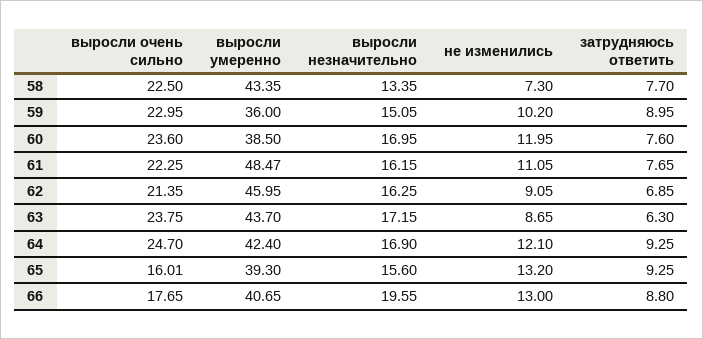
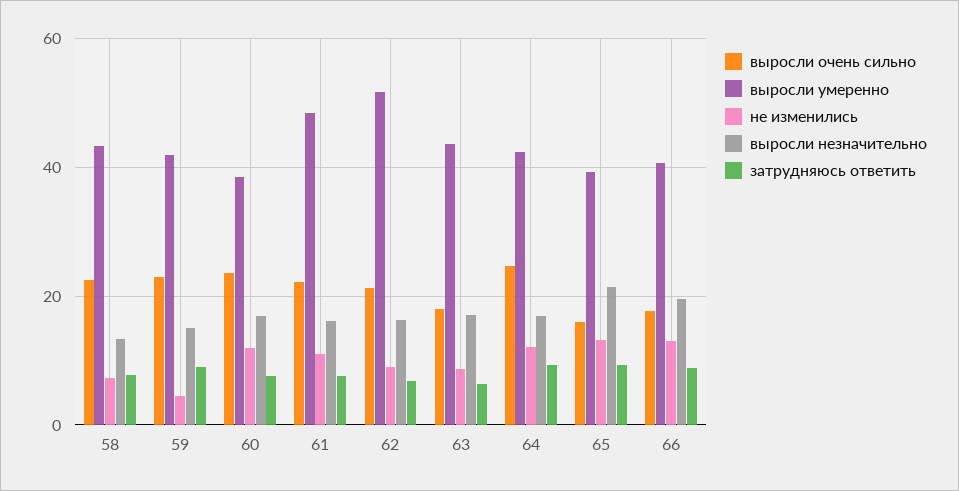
  {
    "выросли очень сильно": {
      "58": 22.5,
      "59": 22.95,
      "60": 23.6,
      "61": 22.25,
      "62": 21.35,
-     "63": 23.75,
+     "63": 18,
      "64": 24.7,
      "65": 16.01,
      "66": 17.65
    },
    "выросли умеренно": {
      "58": 43.35,
-     "59": 36,
+     "59": 42,
      "60": 38.5,
      "61": 48.47,
-     "62": 45.95,
+     "62": 52,
      "63": 43.7,
      "64": 42.4,
      "65": 39.3,
      "66": 40.65
    },
    "выросли незначительно": {
      "58": 13.35,
      "59": 15.05,
      "60": 16.95,
      "61": 16.15,
      "62": 16.25,
      "63": 17.15,
      "64": 16.9,
-     "65": 15.6,
+     "65": 22,
      "66": 19.55
    },
    "не изменились": {
      "58": 7.3,
-     "59": 10.2,
+     "59": 4,
      "60": 11.95,
      "61": 11.05,
      "62": 9.05,
      "63": 8.65,
      "64": 12.1,
      "65": 13.2,
      "66": 13
    },
    "затрудняюсь ответить": {
      "58": 7.7,
      "59": 8.95,
      "60": 7.6,
      "61": 7.65,
      "62": 6.85,
      "63": 6.3,
      "64": 9.25,
      "65": 9.25,
      "66": 8.8
    }
  }

